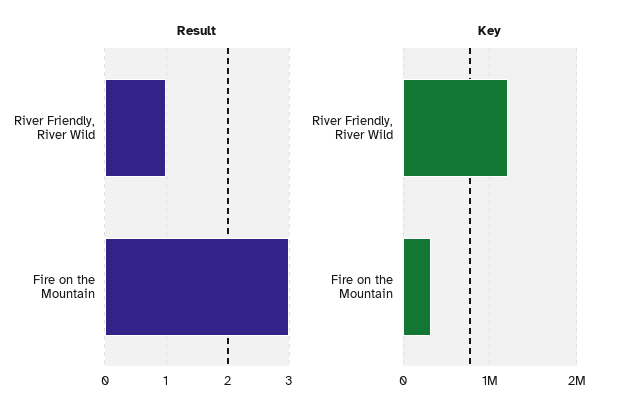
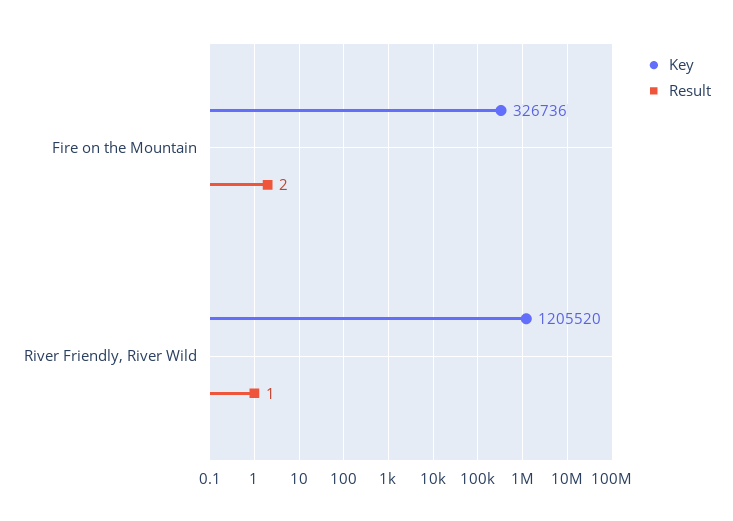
  {
    "Result": {
      "River Friendly, River Wild": 1,
-     "Fire on the Mountain": 3
+     "Fire on the Mountain": 2
    },
    "Key": {
      "River Friendly, River Wild": 1205520,
      "Fire on the Mountain": 326736
    }
  }

